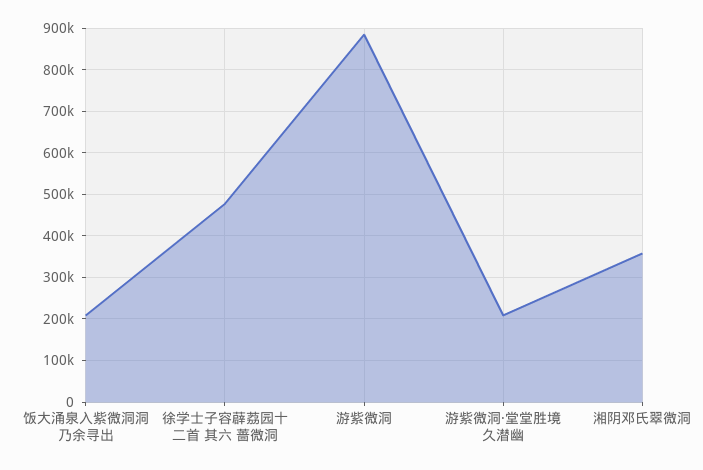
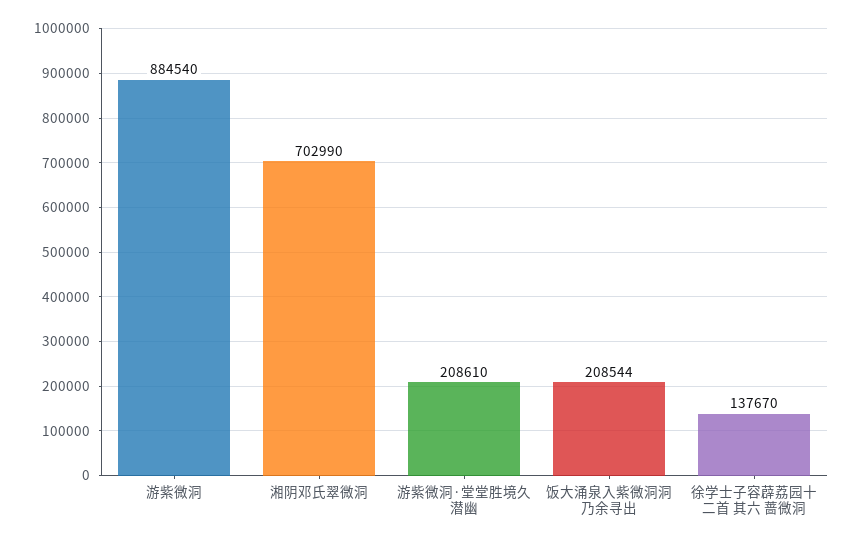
  {
    "饭大涌泉入紫微洞洞乃余寻出": 208544,
-   "徐学士子容薜荔园十二首 其六 蔷微洞": 480000,
+   "徐学士子容薜荔园十二首 其六 蔷微洞": 137670,
    "游紫微洞": 884540,
    "游紫微洞·堂堂胜境久潜幽": 208610,
-   "湘阴邓氏翠微洞": 360000
+   "湘阴邓氏翠微洞": 702990
  }

